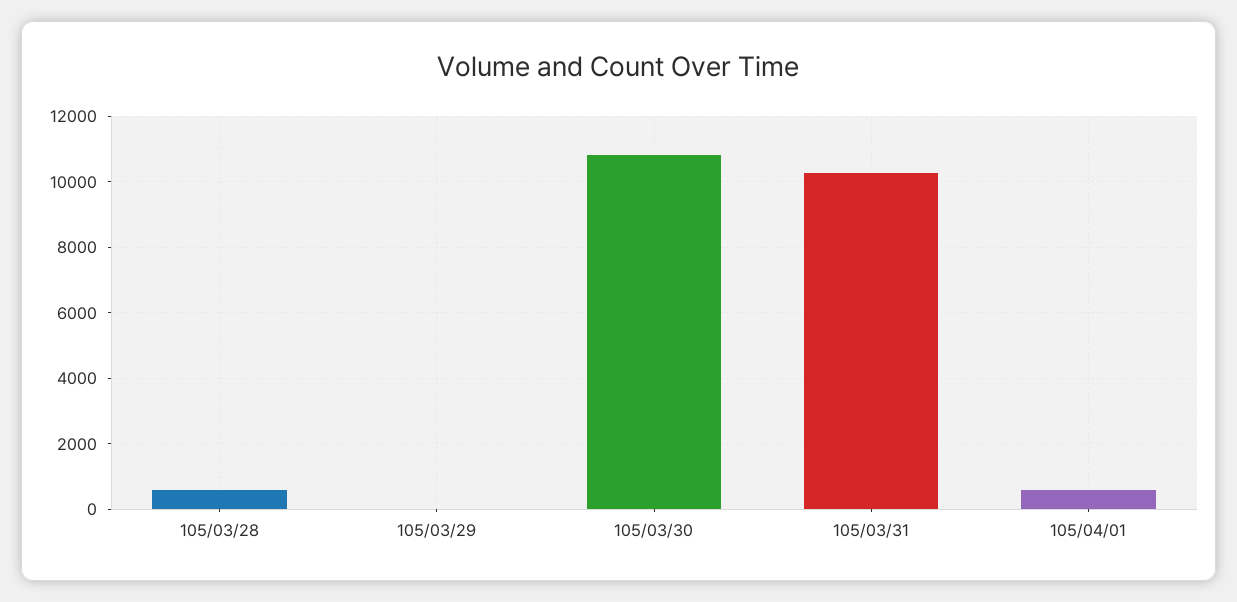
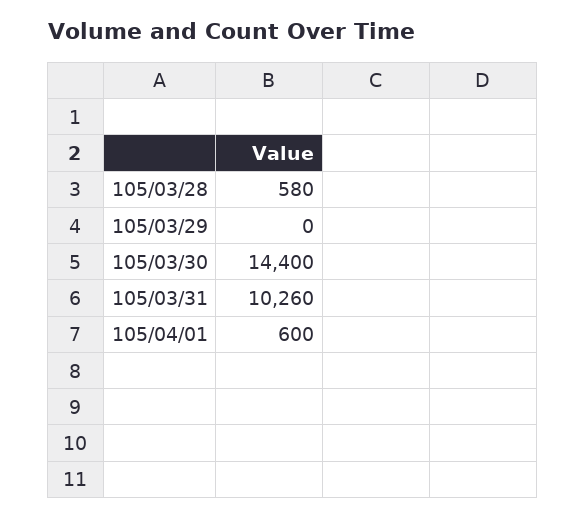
  {
    "105/03/28": 580,
    "105/03/29": 0,
-   "105/03/30": 10800,
+   "105/03/30": 14400,
    "105/03/31": 10260,
    "105/04/01": 600
  }

